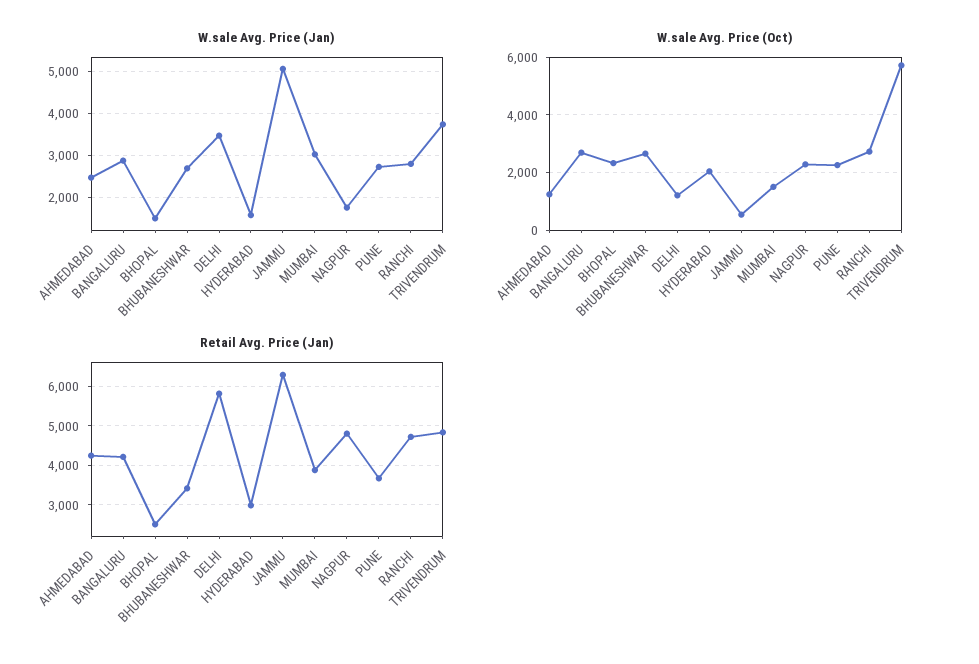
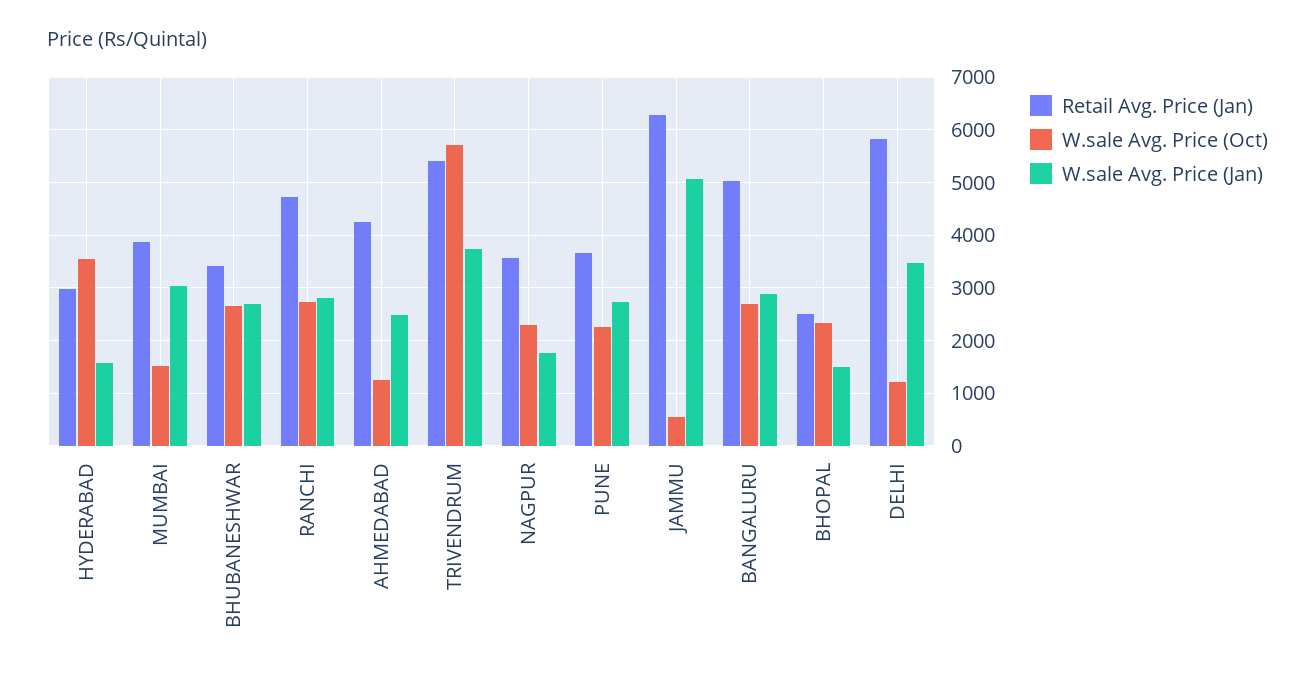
  {
    "W.sale Avg. Price (Jan)": {
      "AHMEDABAD": 2400,
      "BANGALURU": 2800,
      "BHOPAL": 1600,
      "BHUBANESHWAR": 2600,
      "DELHI": 3400,
      "HYDERABAD": 1600,
      "JAMMU": 5000,
      "MUMBAI": 3000,
      "NAGPUR": 1800,
      "PUNE": 2800,
      "RANCHI": 2800,
      "TRIVENDRUM": 3800
    },
    "W.sale Avg. Price (Oct)": {
      "AHMEDABAD": 1200,
      "BANGALURU": 2600,
      "BHOPAL": 2400,
      "BHUBANESHWAR": 2600,
      "DELHI": 1200,
-     "HYDERABAD": 2000,
+     "HYDERABAD": 3600,
      "JAMMU": 600,
      "MUMBAI": 1600,
      "NAGPUR": 2200,
      "PUNE": 2200,
      "RANCHI": 2800,
      "TRIVENDRUM": 5800
    },
    "Retail Avg. Price (Jan)": {
      "AHMEDABAD": 4200,
-     "BANGALURU": 4200,
+     "BANGALURU": 5000,
      "BHOPAL": 2600,
      "BHUBANESHWAR": 3400,
      "DELHI": 5800,
      "HYDERABAD": 3000,
      "JAMMU": 6200,
      "MUMBAI": 3800,
-     "NAGPUR": 4800,
+     "NAGPUR": 3600,
      "PUNE": 3600,
      "RANCHI": 4800,
-     "TRIVENDRUM": 4800
+     "TRIVENDRUM": 5400
    }
  }

